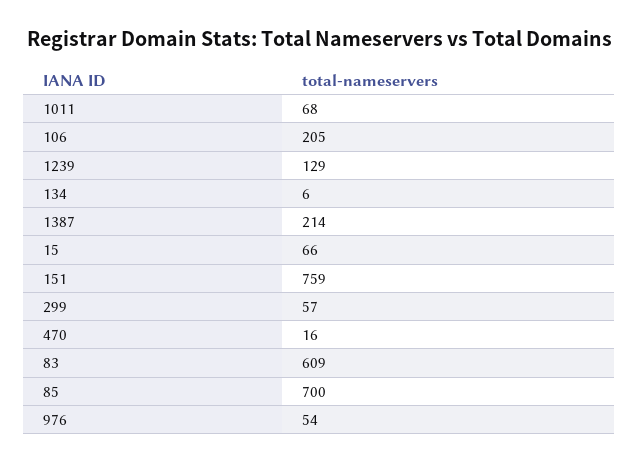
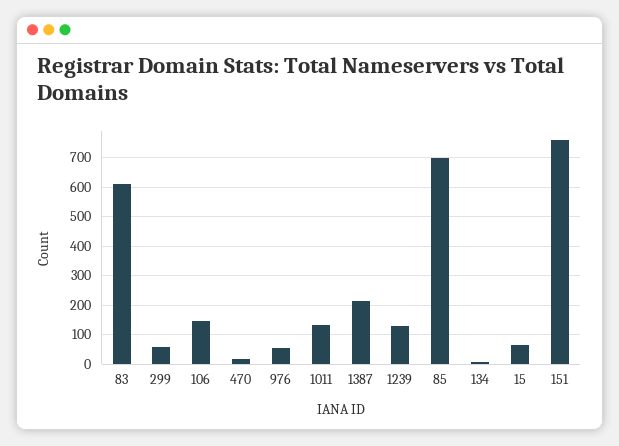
  {
-   "1011": 68,
+   "1011": 125,
-   "106": 205,
+   "106": 150,
    "1239": 129,
    "134": 6,
    "1387": 214,
    "15": 66,
    "151": 759,
    "299": 57,
    "470": 16,
    "83": 609,
    "85": 700,
    "976": 54
  }

